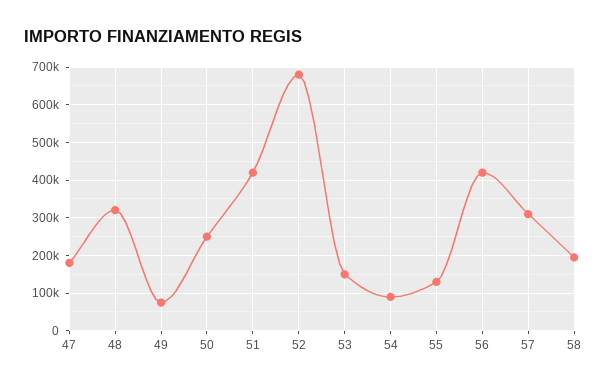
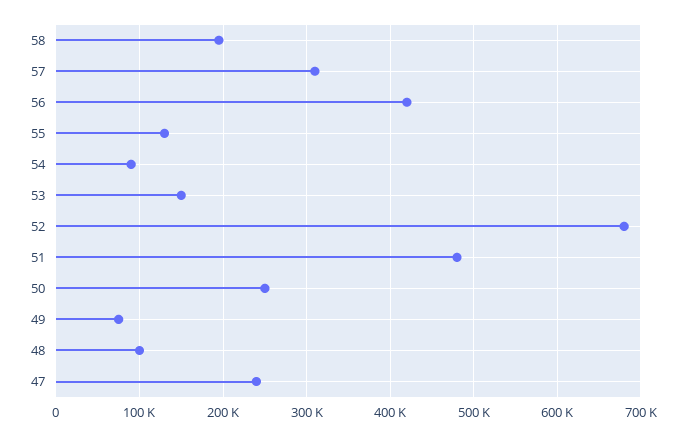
  {
-   "47": 180000,
+   "47": 240000,
-   "48": 320000,
+   "48": 100000,
    "49": 80000,
    "50": 250000,
-   "51": 420000,
+   "51": 480000,
    "52": 680000,
    "53": 150000,
    "54": 90000,
    "55": 130000,
    "56": 420000,
    "57": 310000,
    "58": 200000
  }

